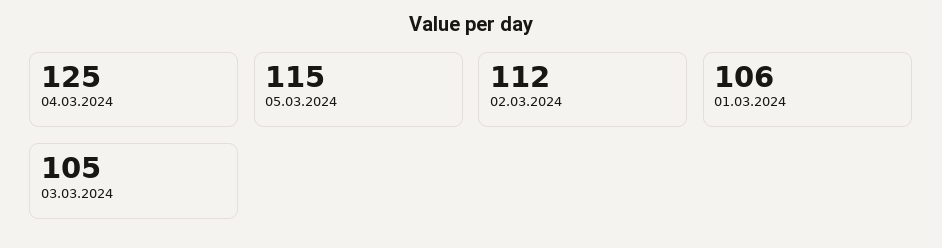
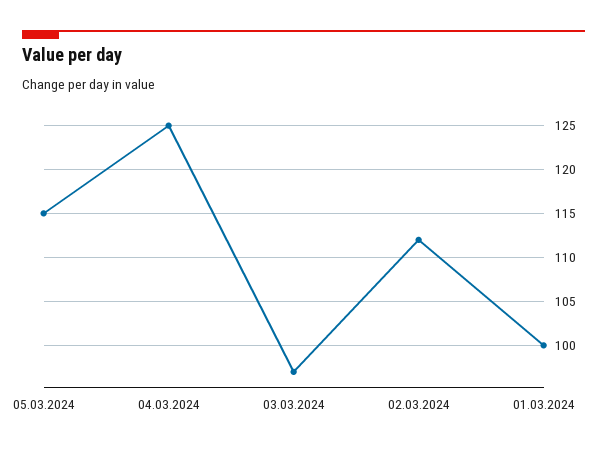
  {
    "04.03.2024": 125,
    "05.03.2024": 115,
    "02.03.2024": 112,
-   "01.03.2024": 106,
+   "01.03.2024": 100,
-   "03.03.2024": 105
+   "03.03.2024": 97
  }

